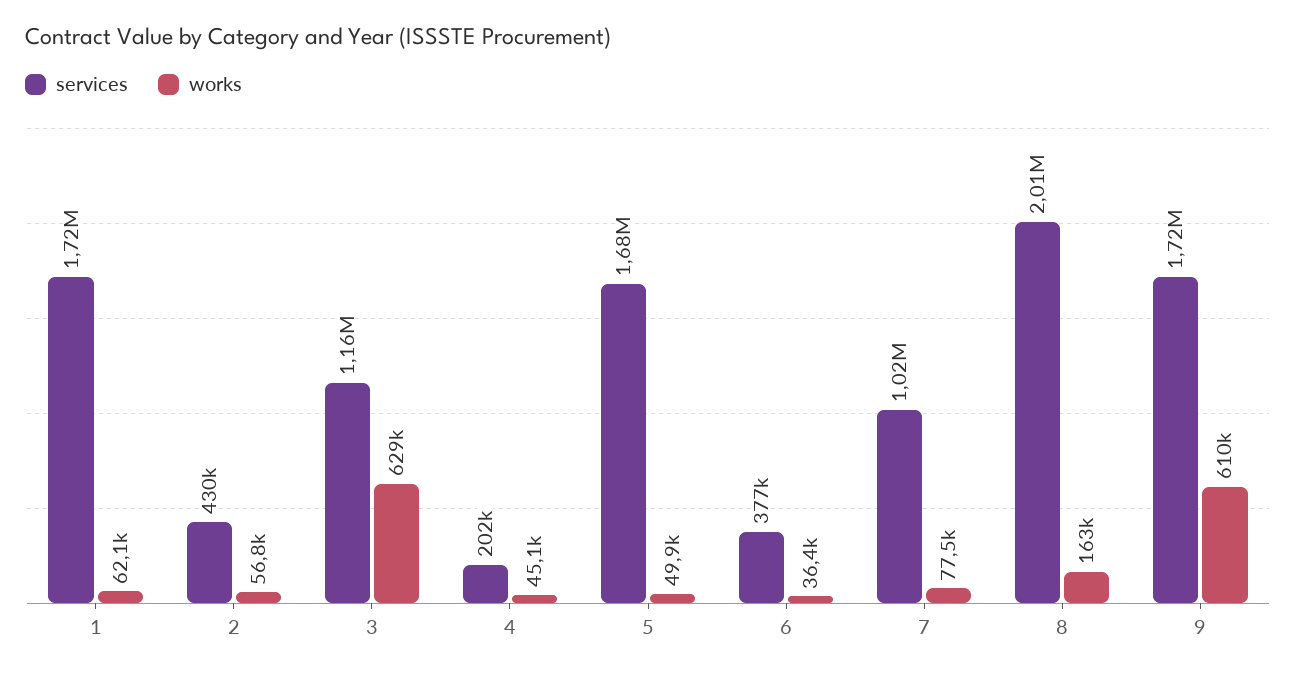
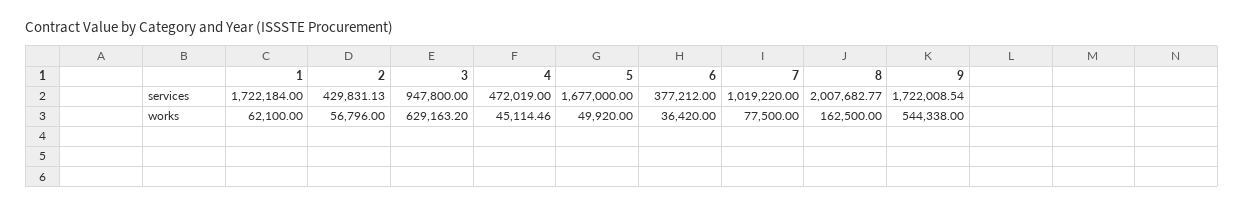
  {
    "services": {
      "1": 1722184,
      "2": 429831.13,
-     "3": 1160000,
+     "3": 947800,
-     "4": 202000,
+     "4": 472019,
      "5": 1677000,
      "6": 377212,
      "7": 1019220,
      "8": 2007682.77,
      "9": 1722008.54
    },
    "works": {
      "1": 62100,
      "2": 56796,
      "3": 629163.2,
      "4": 45114.46,
      "5": 49920,
      "6": 36420,
      "7": 77500,
      "8": 162500,
-     "9": 610000
+     "9": 544338
    }
  }

